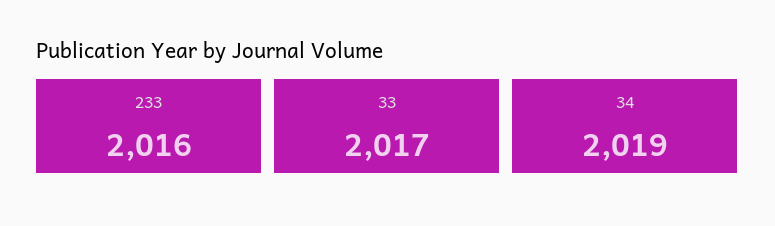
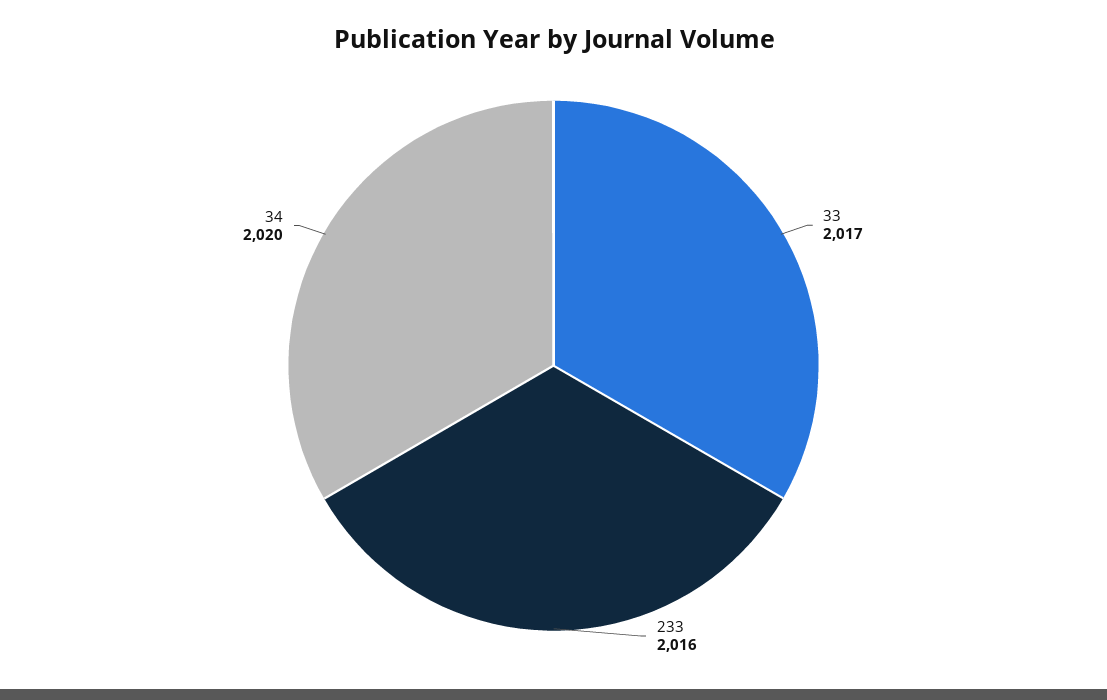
  {
    "233": 2016,
    "33": 2017,
-   "34": 2019
+   "34": 2020
  }

